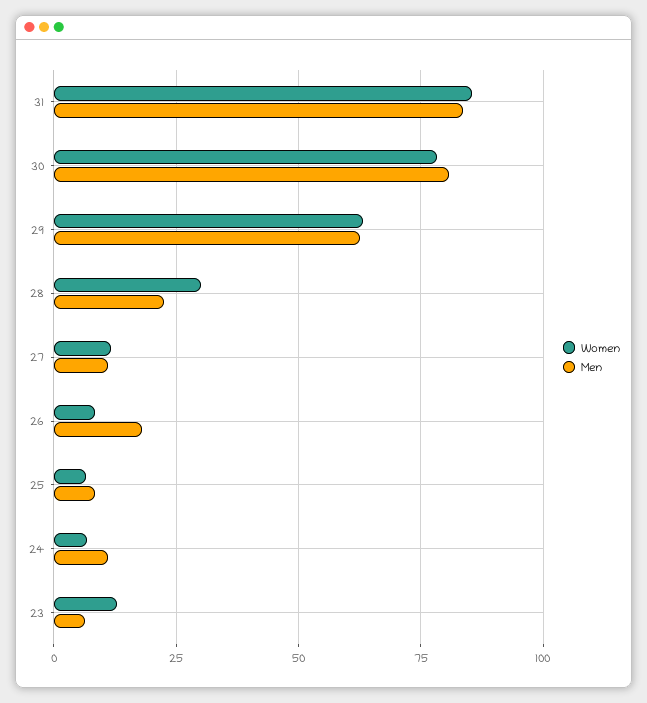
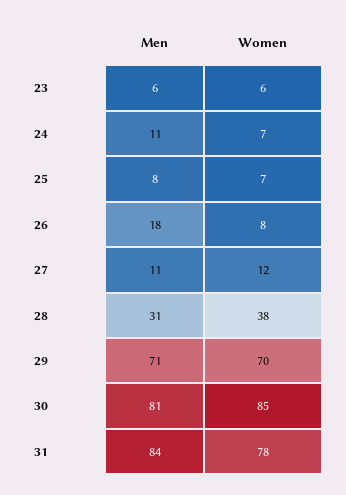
  {
    "Women": {
-     "31": 85,
+     "31": 78,
-     "30": 77.5,
+     "30": 85,
-     "29": 62.5,
+     "29": 70,
-     "28": 30,
+     "28": 38,
      "27": 12,
      "26": 8,
      "25": 7,
      "24": 7,
-     "23": 12.5
+     "23": 6
    },
    "Men": {
      "31": 84,
      "30": 81,
-     "29": 62.5,
+     "29": 71,
-     "28": 22.5,
+     "28": 31,
      "27": 11,
      "26": 18,
      "25": 8,
      "24": 11,
      "23": 6
    }
  }

